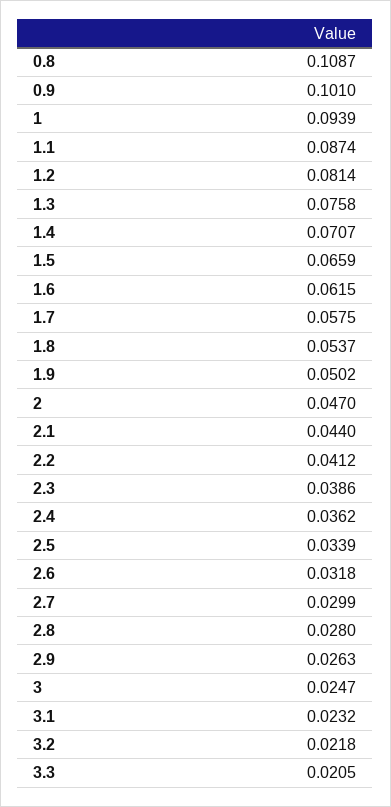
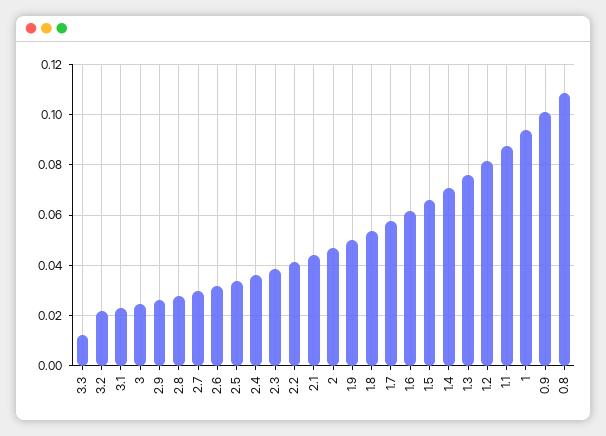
  {
    "0.8": 0.1087,
    "0.9": 0.101,
    "1": 0.0939,
    "1.1": 0.0874,
    "1.2": 0.0814,
    "1.3": 0.0758,
    "1.4": 0.0707,
    "1.5": 0.0659,
    "1.6": 0.0615,
    "1.7": 0.0575,
    "1.8": 0.0537,
    "1.9": 0.0502,
    "2": 0.047,
    "2.1": 0.044,
    "2.2": 0.0412,
    "2.3": 0.0386,
    "2.4": 0.0362,
    "2.5": 0.0339,
    "2.6": 0.0318,
    "2.7": 0.0299,
    "2.8": 0.028,
    "2.9": 0.0263,
    "3": 0.0247,
    "3.1": 0.0232,
    "3.2": 0.0218,
-   "3.3": 0.0205
+   "3.3": 0.0125
  }

